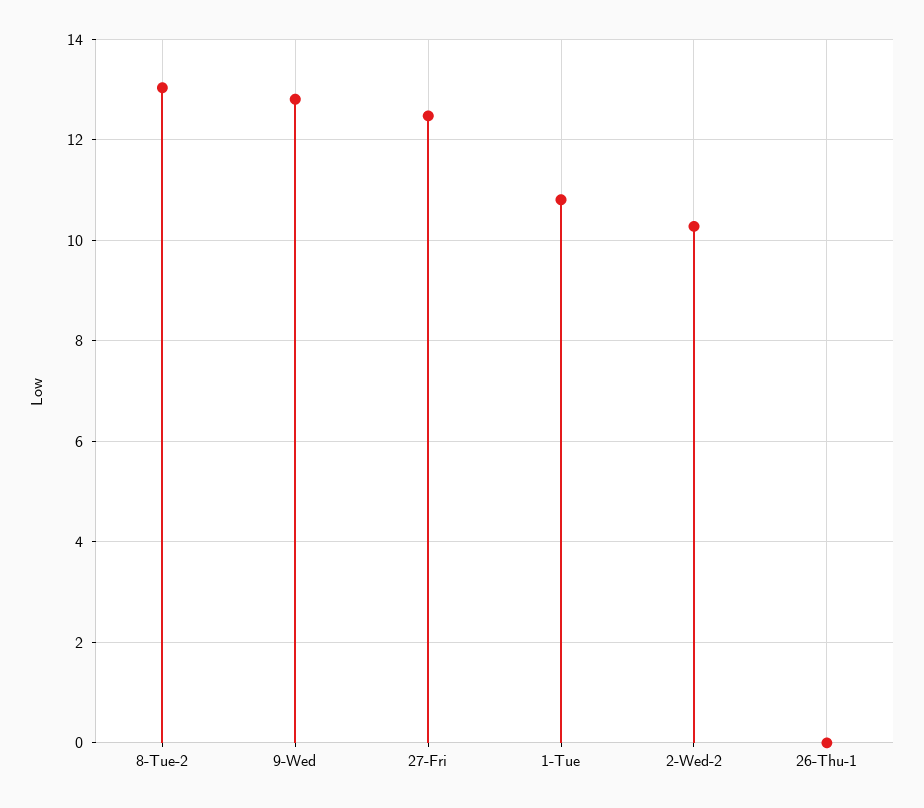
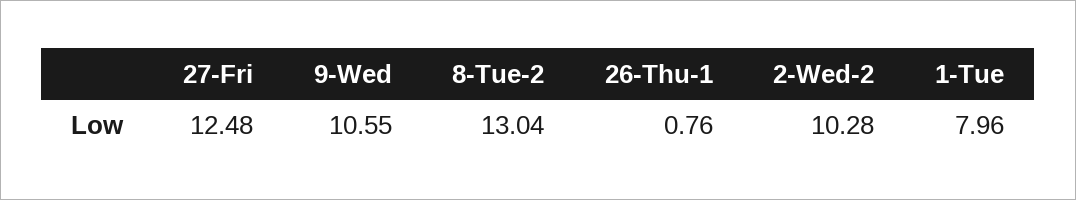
  {
    "8-Tue-2": 13.04,
-   "9-Wed": 12.8,
+   "9-Wed": 10.55,
    "27-Fri": 12.48,
-   "1-Tue": 10.8,
+   "1-Tue": 7.96,
    "2-Wed-2": 10.28,
-   "26-Thu-1": 0
+   "26-Thu-1": 0.76
  }

